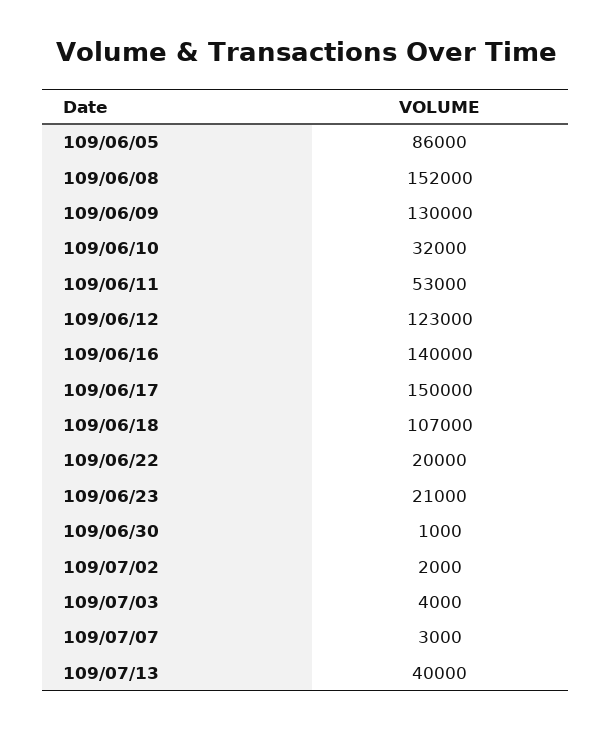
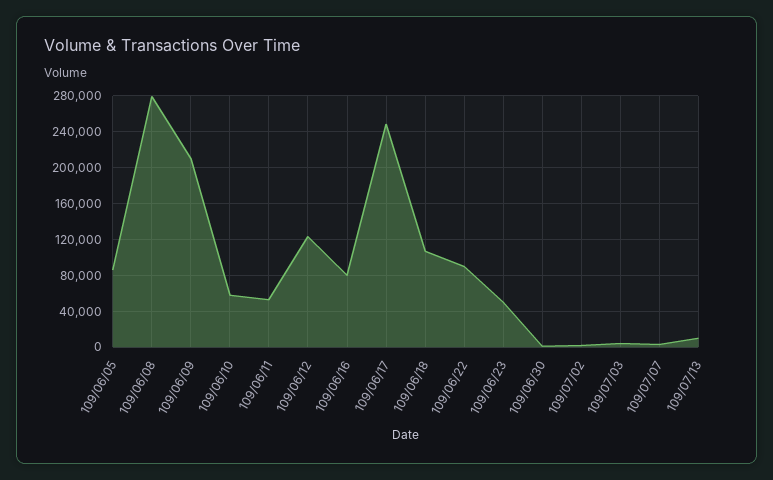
  {
    "109/06/05": 86000,
-   "109/06/08": 152000,
+   "109/06/08": 280000,
-   "109/06/09": 130000,
+   "109/06/09": 210000,
-   "109/06/10": 32000,
+   "109/06/10": 60000,
    "109/06/11": 53000,
    "109/06/12": 123000,
-   "109/06/16": 140000,
+   "109/06/16": 80000,
-   "109/06/17": 150000,
+   "109/06/17": 250000,
    "109/06/18": 107000,
-   "109/06/22": 20000,
+   "109/06/22": 90000,
-   "109/06/23": 21000,
+   "109/06/23": 50000,
    "109/06/30": 1000,
    "109/07/02": 2000,
    "109/07/03": 4000,
    "109/07/07": 3000,
-   "109/07/13": 40000
+   "109/07/13": 10000
  }

